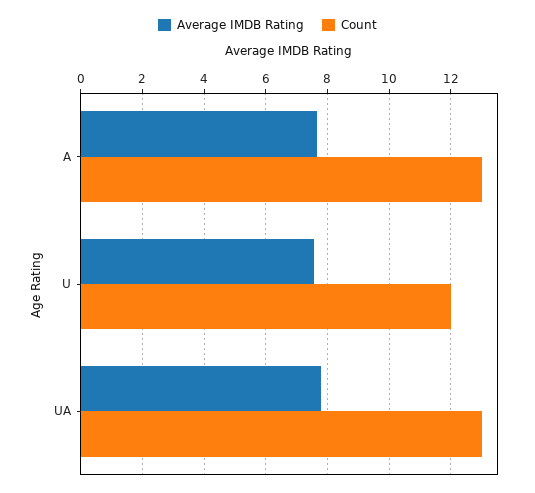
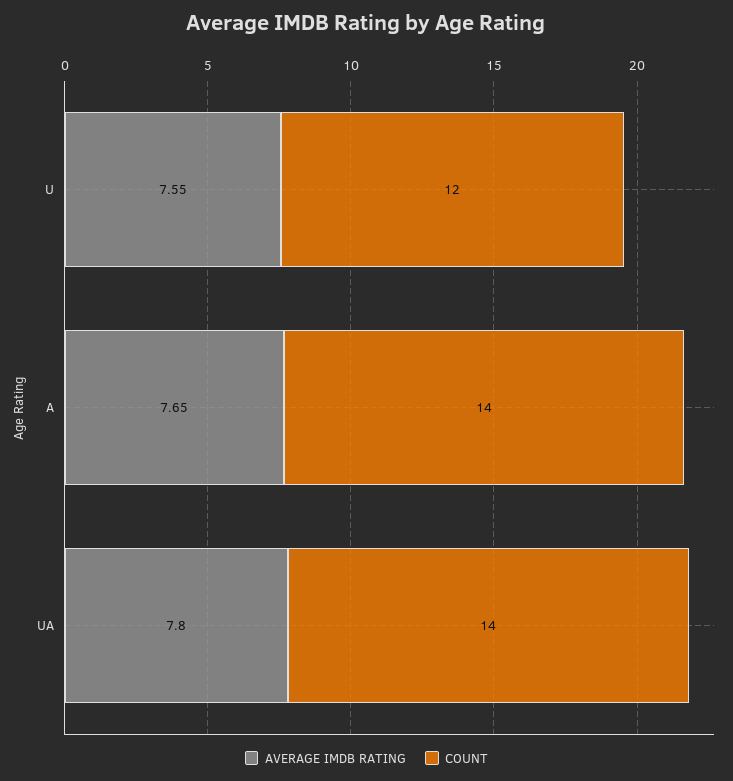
  {
    "Average IMDB Rating": {
      "A": 7.65,
      "U": 7.55,
      "UA": 7.8
    },
    "Count": {
-     "A": 13,
+     "A": 14,
      "U": 12,
-     "UA": 13
+     "UA": 14
    }
  }

